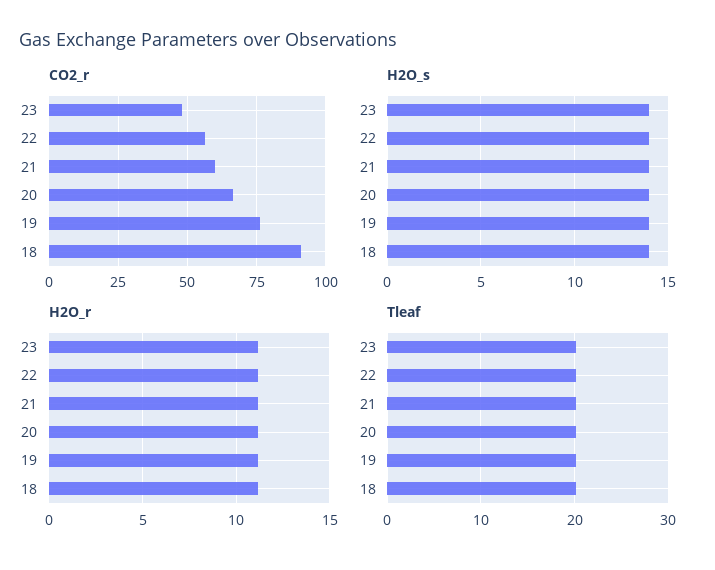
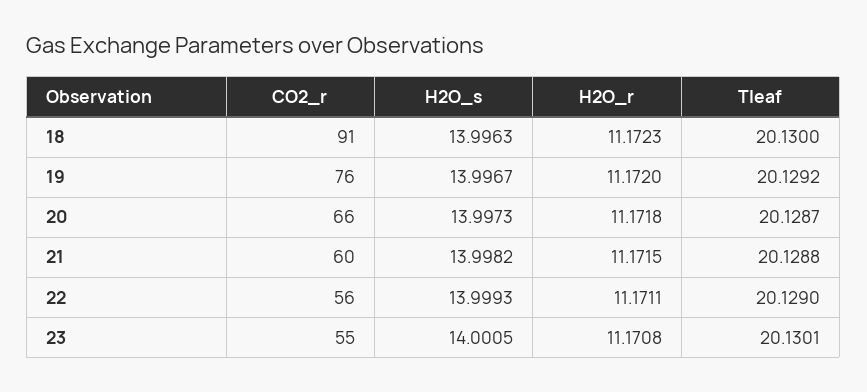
  {
    "CO2_r": {
-     "23": 47.5,
+     "23": 55,
      "22": 56,
      "21": 60,
      "20": 66,
      "19": 76,
      "18": 91
    },
    "H2O_s": {
      "23": 14.0005,
      "22": 13.9993,
      "21": 13.9982,
      "20": 13.9973,
      "19": 13.9967,
      "18": 13.9963
    },
    "H2O_r": {
      "23": 11.1708,
      "22": 11.1711,
      "21": 11.1715,
      "20": 11.1718,
      "19": 11.172,
      "18": 11.1723
    },
    "Tleaf": {
      "23": 20.1301,
      "22": 20.129,
      "21": 20.1288,
      "20": 20.1287,
      "19": 20.1292,
      "18": 20.13
    }
  }

